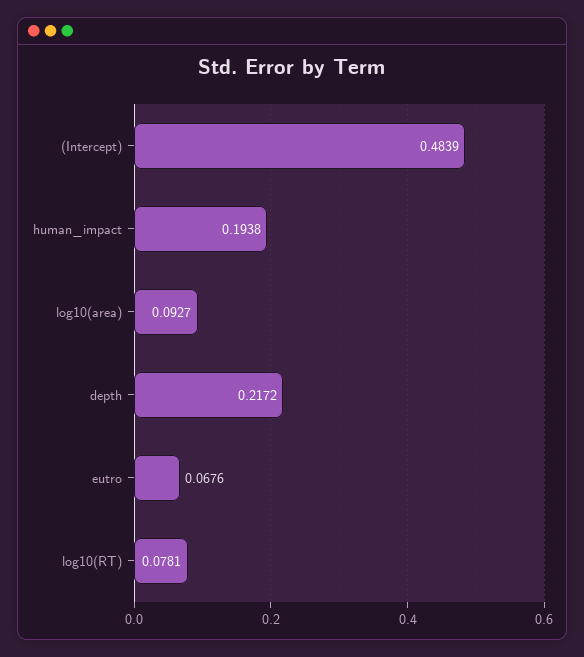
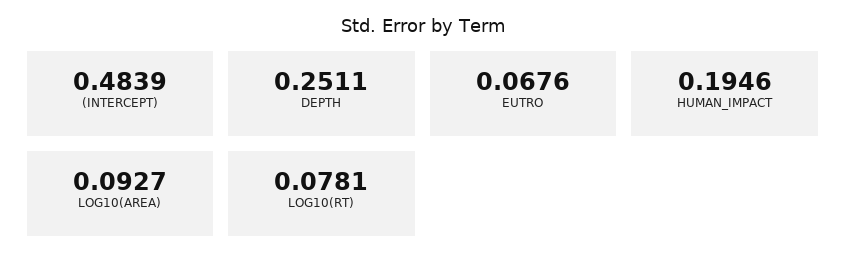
  {
    "(Intercept)": 0.4839,
-   "human_impact": 0.1938,
+   "human_impact": 0.1946,
    "log10(area)": 0.0927,
-   "depth": 0.2172,
+   "depth": 0.2511,
    "eutro": 0.0676,
    "log10(RT)": 0.0781
  }

